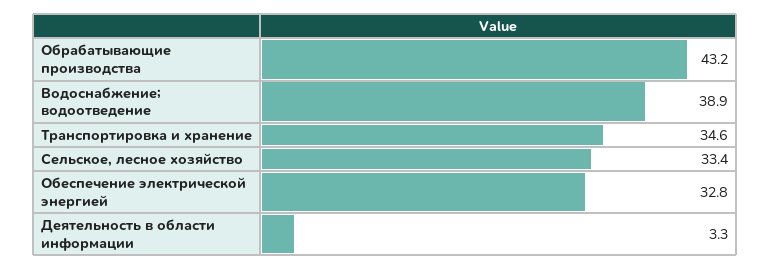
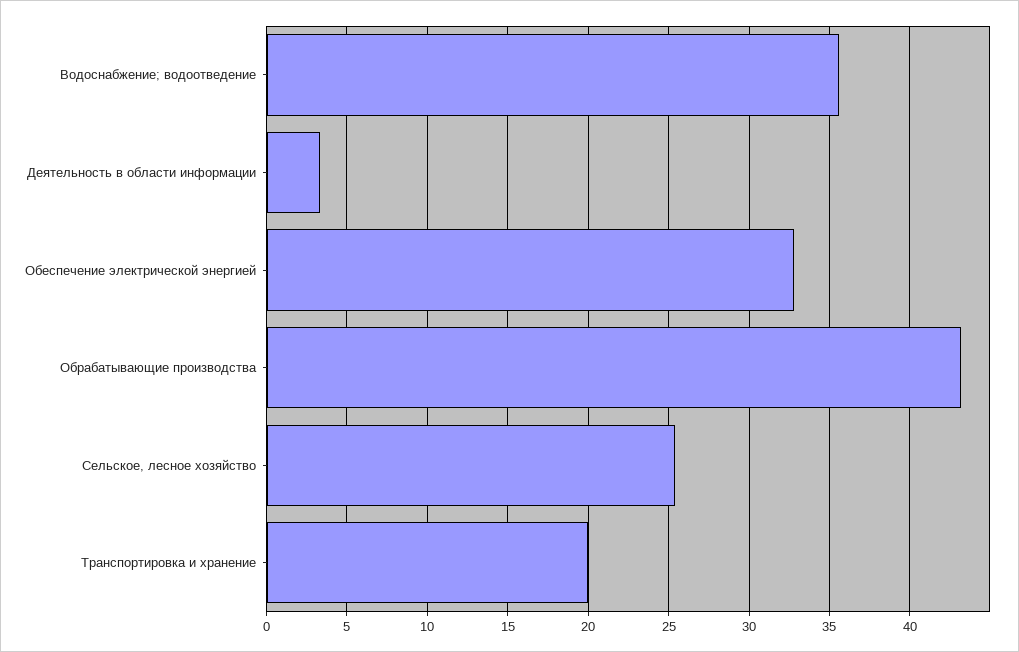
  {
    "Обрабатывающие производства": 43.2,
-   "Водоснабжение; водоотведение": 38.9,
+   "Водоснабжение; водоотведение": 35.5,
-   "Транспортировка и хранение": 34.6,
+   "Транспортировка и хранение": 20,
-   "Сельское, лесное хозяйство": 33.4,
+   "Сельское, лесное хозяйство": 25.5,
    "Обеспечение электрической энергией": 32.8,
    "Деятельность в области информации": 3.3
  }

